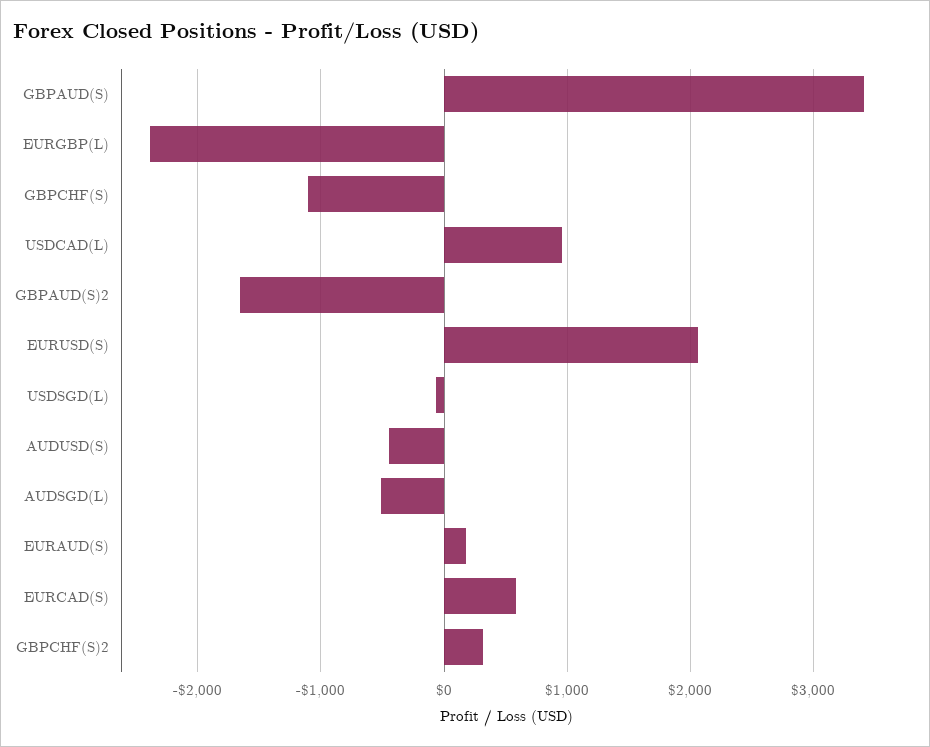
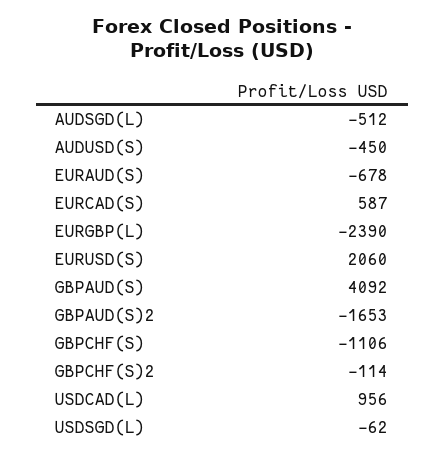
  {
-   "GBPAUD(S)": 3400,
+   "GBPAUD(S)": 4092,
    "EURGBP(L)": -2390,
    "GBPCHF(S)": -1106,
    "USDCAD(L)": 956,
    "GBPAUD(S)2": -1653,
    "EURUSD(S)": 2060,
    "USDSGD(L)": -62,
    "AUDUSD(S)": -450,
    "AUDSGD(L)": -512,
-   "EURAUD(S)": 200,
+   "EURAUD(S)": -678,
    "EURCAD(S)": 587,
-   "GBPCHF(S)2": 300
+   "GBPCHF(S)2": -114
  }

